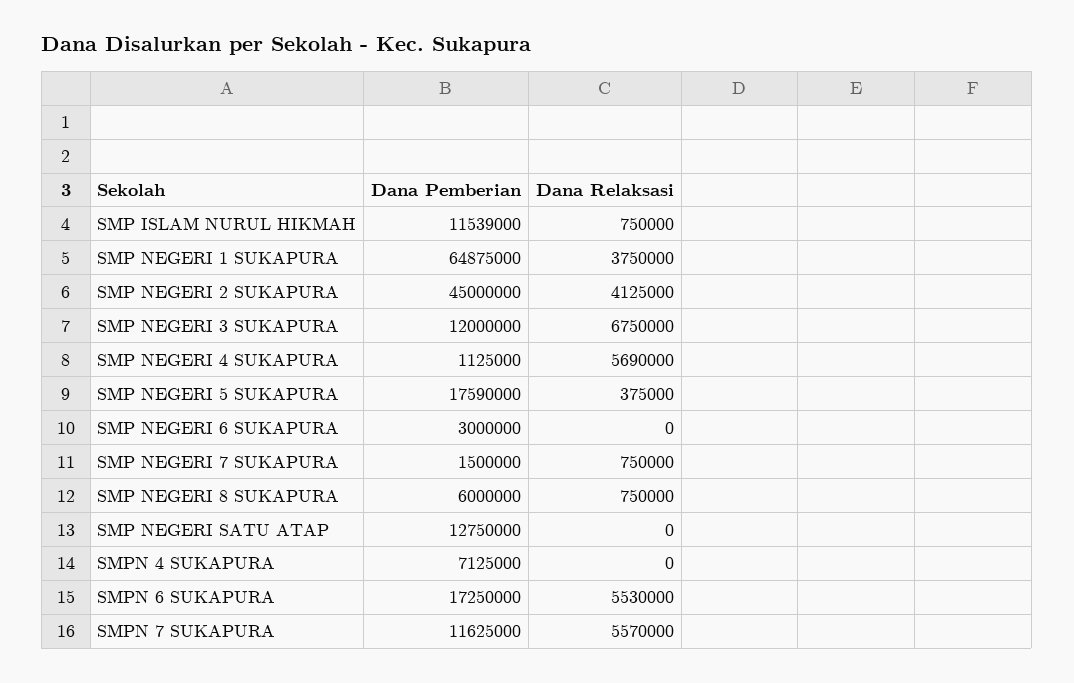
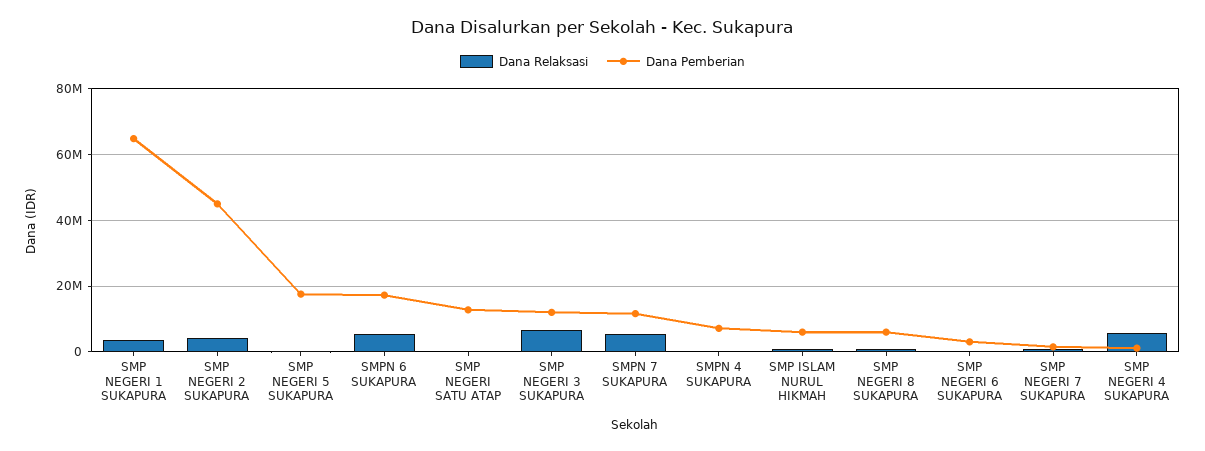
  {
    "Dana Pemberian": {
-     "SMP ISLAM NURUL HIKMAH": 11539000,
+     "SMP ISLAM NURUL HIKMAH": 6000000,
      "SMP NEGERI 1 SUKAPURA": 64875000,
      "SMP NEGERI 2 SUKAPURA": 45000000,
      "SMP NEGERI 3 SUKAPURA": 12000000,
      "SMP NEGERI 4 SUKAPURA": 1125000,
      "SMP NEGERI 5 SUKAPURA": 17590000,
      "SMP NEGERI 6 SUKAPURA": 3000000,
      "SMP NEGERI 7 SUKAPURA": 1500000,
      "SMP NEGERI 8 SUKAPURA": 6000000,
      "SMP NEGERI SATU ATAP": 12750000,
      "SMPN 4 SUKAPURA": 7125000,
      "SMPN 6 SUKAPURA": 17250000,
      "SMPN 7 SUKAPURA": 11625000
    },
    "Dana Relaksasi": {
      "SMP ISLAM NURUL HIKMAH": 750000,
      "SMP NEGERI 1 SUKAPURA": 3750000,
      "SMP NEGERI 2 SUKAPURA": 4125000,
      "SMP NEGERI 3 SUKAPURA": 6750000,
      "SMP NEGERI 4 SUKAPURA": 5690000,
      "SMP NEGERI 5 SUKAPURA": 375000,
      "SMP NEGERI 6 SUKAPURA": 0,
      "SMP NEGERI 7 SUKAPURA": 750000,
      "SMP NEGERI 8 SUKAPURA": 750000,
      "SMP NEGERI SATU ATAP": 0,
      "SMPN 4 SUKAPURA": 0,
      "SMPN 6 SUKAPURA": 5530000,
      "SMPN 7 SUKAPURA": 5570000
    }
  }

